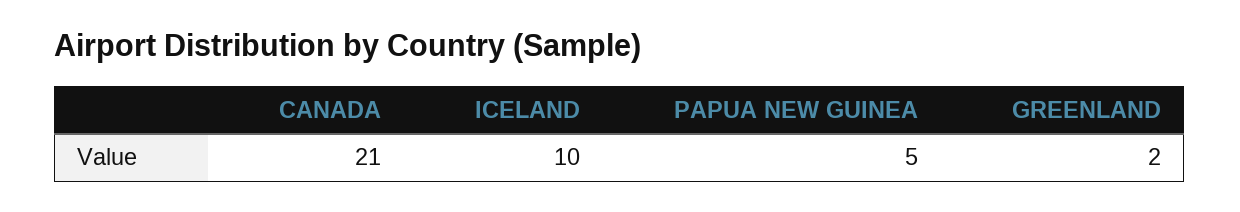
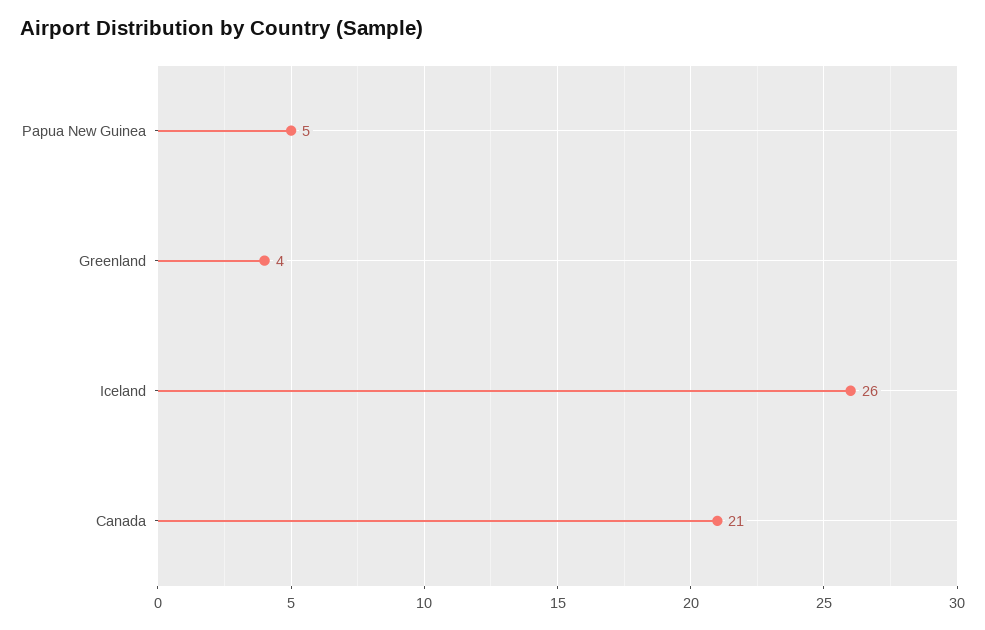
  {
    "CANADA": 21,
-   "ICELAND": 10,
+   "ICELAND": 26,
    "PAPUA NEW GUINEA": 5,
-   "GREENLAND": 2
+   "GREENLAND": 4
  }

